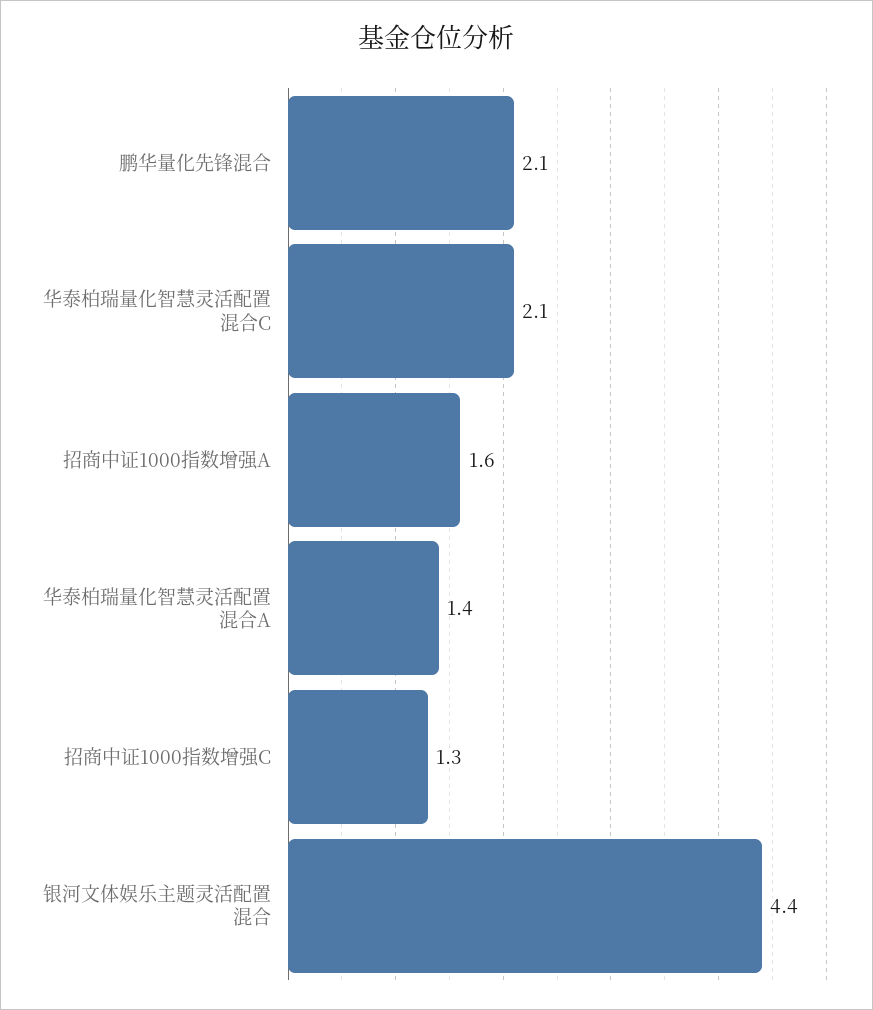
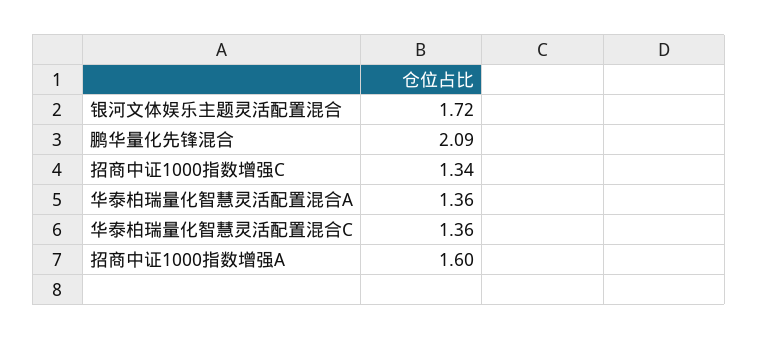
  {
    "鹏华量化先锋混合": 2.09,
-   "华泰柏瑞量化智慧灵活配置混合C": 2.1,
+   "华泰柏瑞量化智慧灵活配置混合C": 1.36,
    "招商中证1000指数增强A": 1.6,
    "华泰柏瑞量化智慧灵活配置混合A": 1.36,
    "招商中证1000指数增强C": 1.34,
-   "银河文体娱乐主题灵活配置混合": 4.4
+   "银河文体娱乐主题灵活配置混合": 1.72
  }

